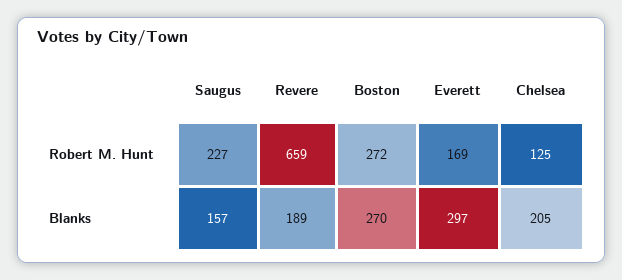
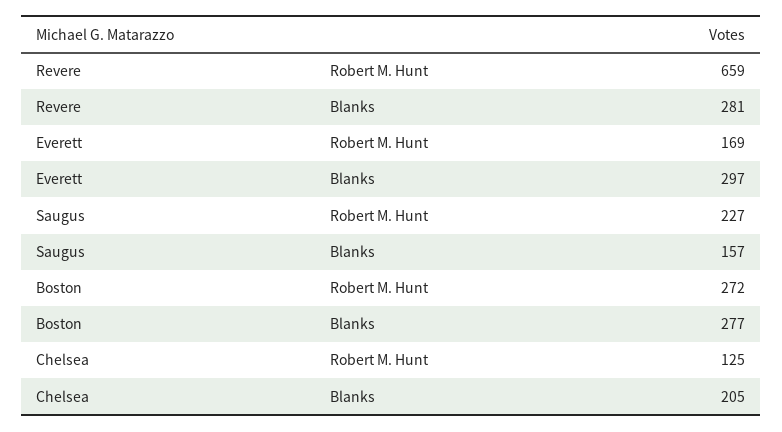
  {
    "Saugus": {
      "Robert M. Hunt": 227,
      "Blanks": 157
    },
    "Revere": {
      "Robert M. Hunt": 659,
-     "Blanks": 189
+     "Blanks": 281
    },
    "Boston": {
      "Robert M. Hunt": 272,
-     "Blanks": 270
+     "Blanks": 277
    },
    "Everett": {
      "Robert M. Hunt": 169,
      "Blanks": 297
    },
    "Chelsea": {
      "Robert M. Hunt": 125,
      "Blanks": 205
    }
  }

